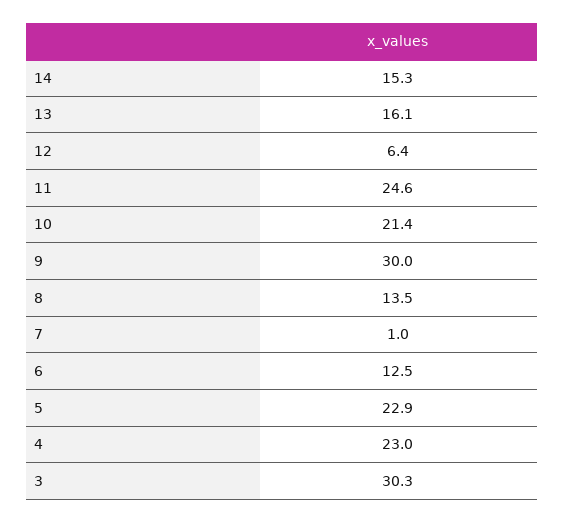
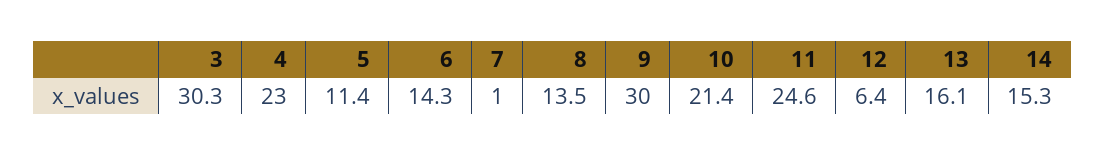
  {
    "14": 15.3,
    "13": 16.1,
    "12": 6.4,
    "11": 24.6,
    "10": 21.4,
    "9": 30,
    "8": 13.5,
    "7": 1,
-   "6": 12.5,
+   "6": 14.3,
-   "5": 22.9,
+   "5": 11.4,
    "4": 23,
    "3": 30.3
  }

